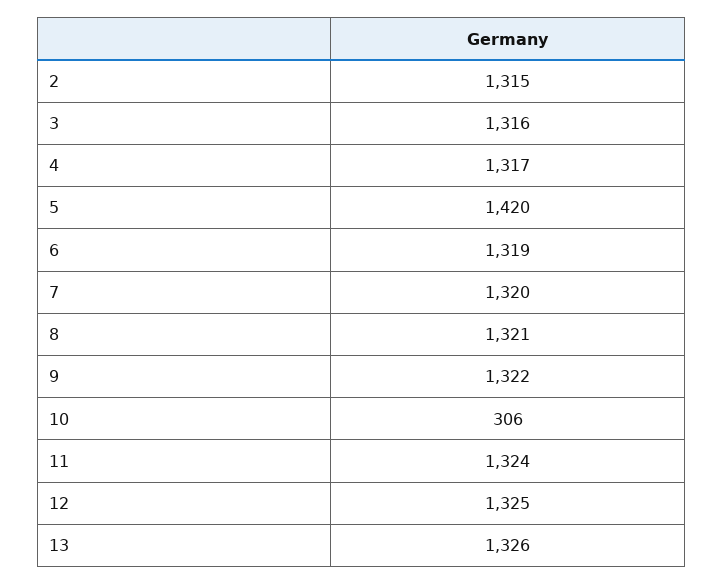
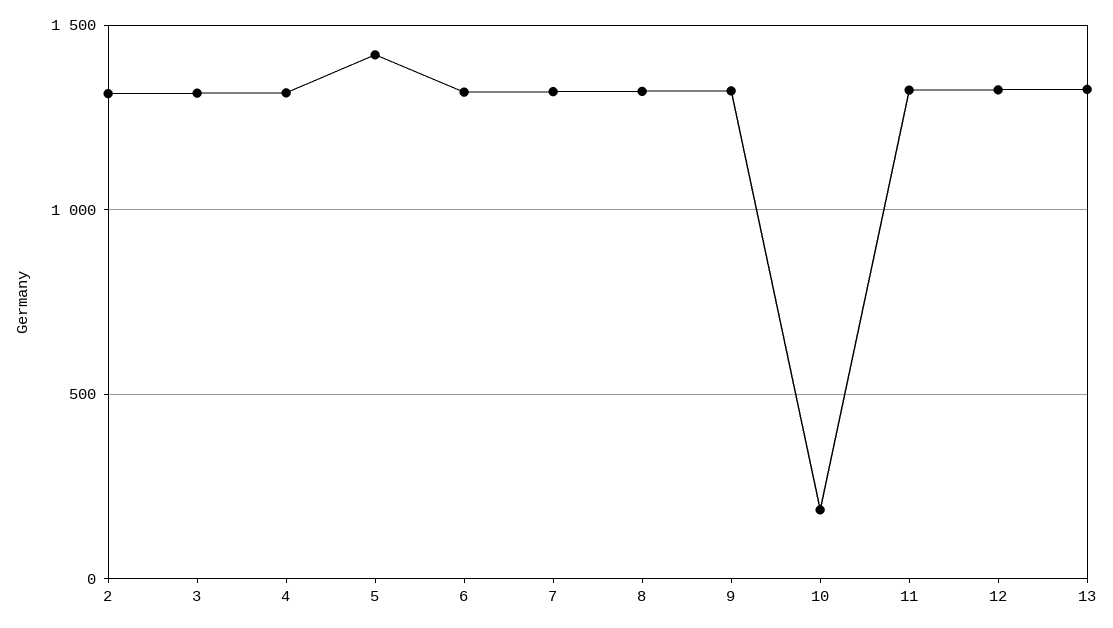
  {
    "2": 1315,
    "3": 1316,
    "4": 1317,
    "5": 1420,
    "6": 1319,
    "7": 1320,
    "8": 1321,
    "9": 1322,
-   "10": 306,
+   "10": 200,
    "11": 1324,
    "12": 1325,
    "13": 1326
  }

